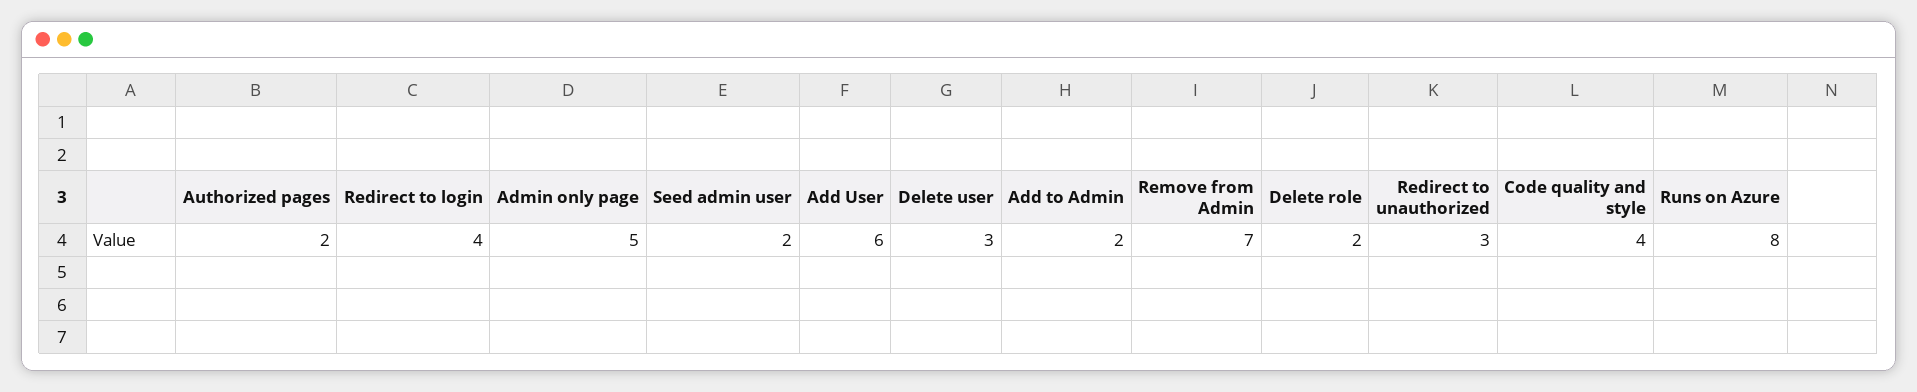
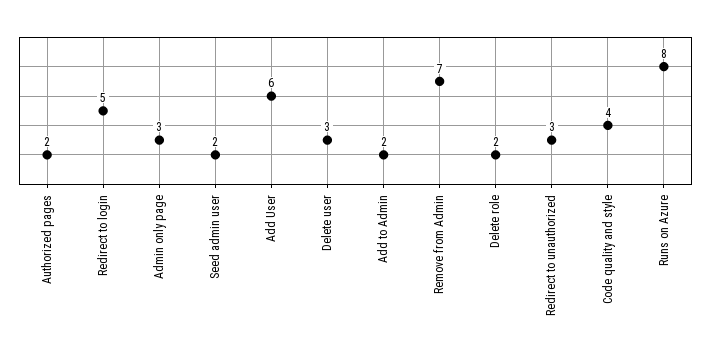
  {
    "Authorized pages": 2,
-   "Redirect to login": 4,
+   "Redirect to login": 5,
-   "Admin only page": 5,
+   "Admin only page": 3,
    "Seed admin user": 2,
    "Add User": 6,
    "Delete user": 3,
    "Add to Admin": 2,
    "Remove from Admin": 7,
    "Delete role": 2,
    "Redirect to unauthorized": 3,
    "Code quality and style": 4,
    "Runs on Azure": 8
  }

